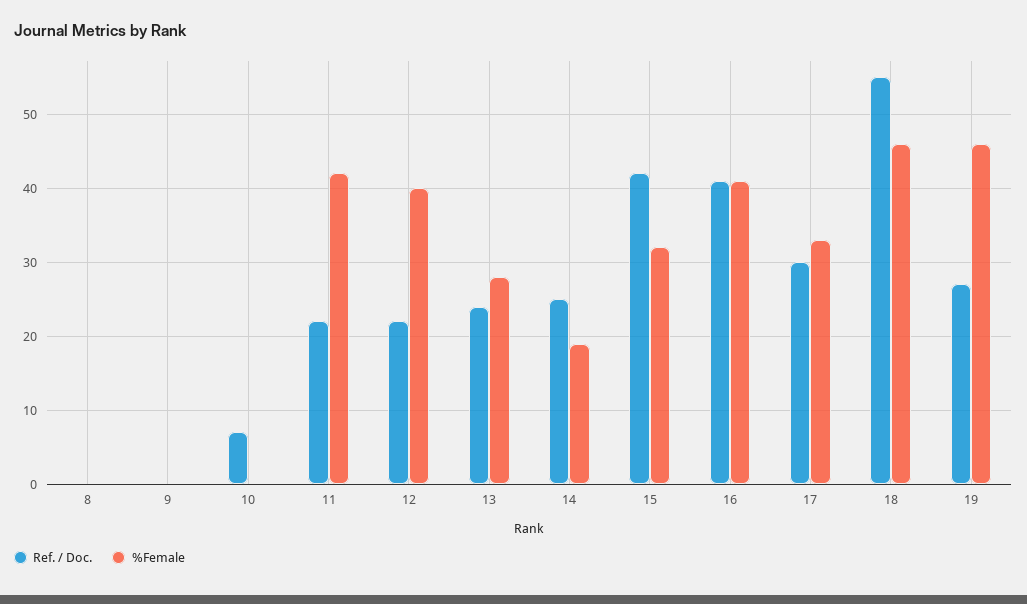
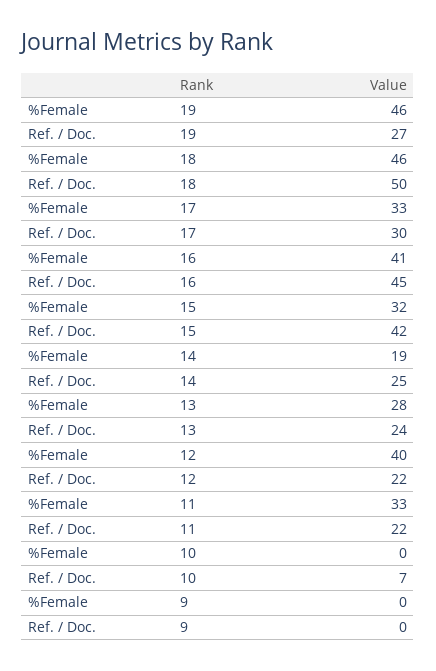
  {
    "Ref. / Doc.": {
-     "8": 0,
      "9": 0,
      "10": 7,
      "11": 22,
      "12": 22,
      "13": 24,
      "14": 25,
      "15": 42,
-     "16": 41,
+     "16": 45,
      "17": 30,
-     "18": 55,
+     "18": 50,
      "19": 27
    },
    "%Female": {
-     "8": 0,
      "9": 0,
      "10": 0,
-     "11": 42,
+     "11": 33,
      "12": 40,
      "13": 28,
      "14": 19,
      "15": 32,
      "16": 41,
      "17": 33,
      "18": 46,
      "19": 46
    }
  }

